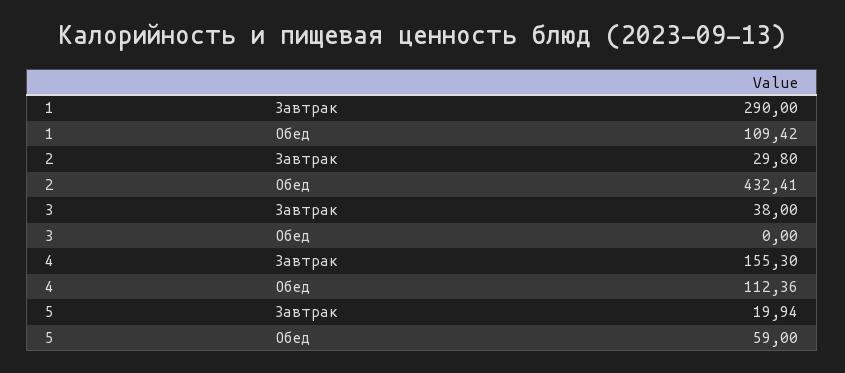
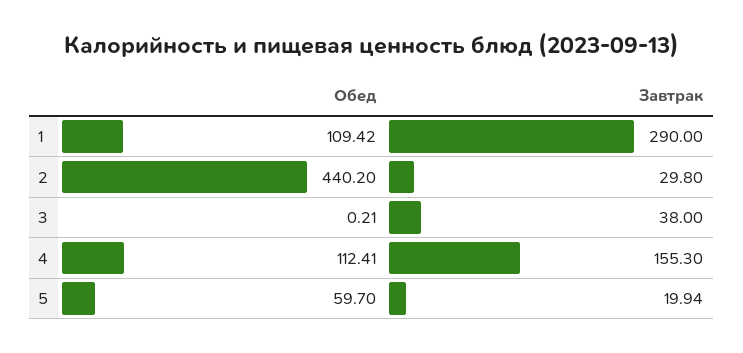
  {
    "1": {
      "Завтрак": 290,
      "Обед": 109.42
    },
    "2": {
      "Завтрак": 29.8,
-     "Обед": 432.41
+     "Обед": 440.2
    },
    "3": {
      "Завтрак": 38,
-     "Обед": 0
+     "Обед": 0.21
    },
    "4": {
      "Завтрак": 155.3,
-     "Обед": 112.36
+     "Обед": 112.41
    },
    "5": {
      "Завтрак": 19.94,
-     "Обед": 59
+     "Обед": 59.7
    }
  }

